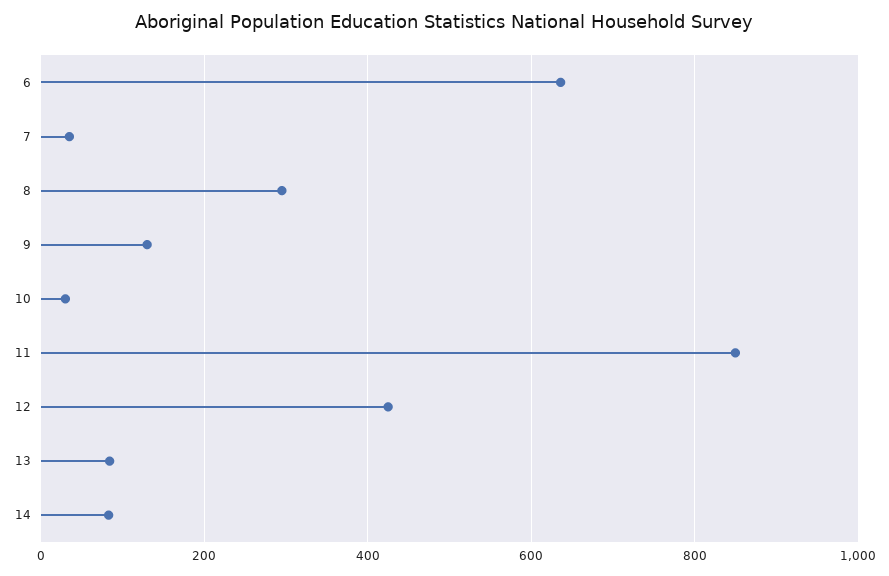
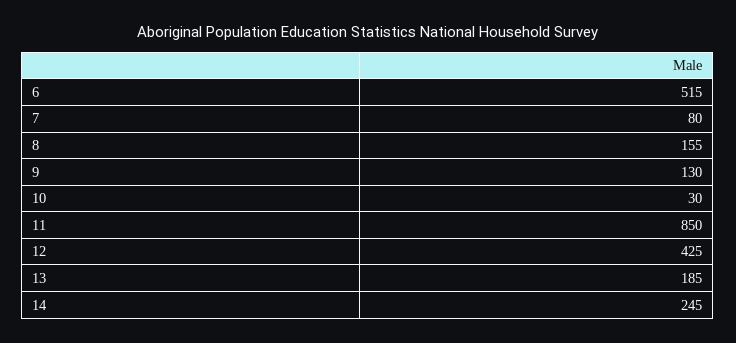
  {
-   "6": 640,
+   "6": 515,
-   "7": 40,
+   "7": 80,
-   "8": 300,
+   "8": 155,
    "9": 130,
    "10": 30,
    "11": 850,
    "12": 425,
-   "13": 80,
+   "13": 185,
-   "14": 80
+   "14": 245
  }

